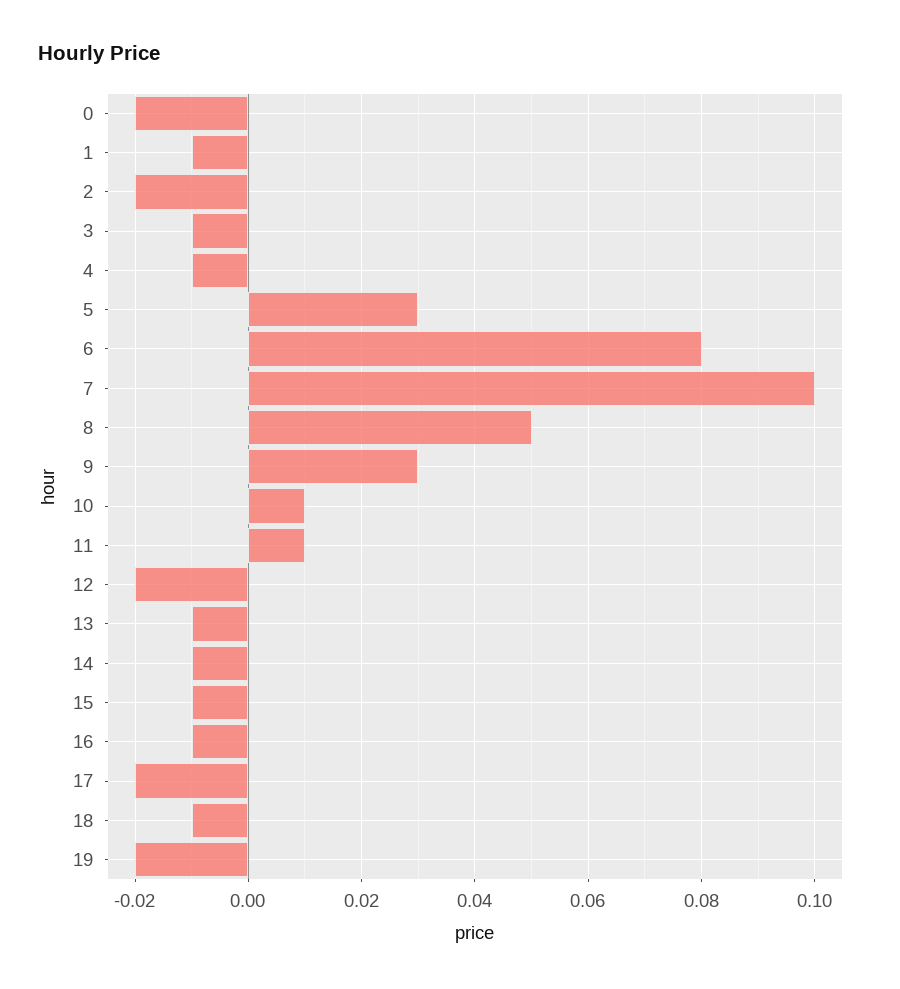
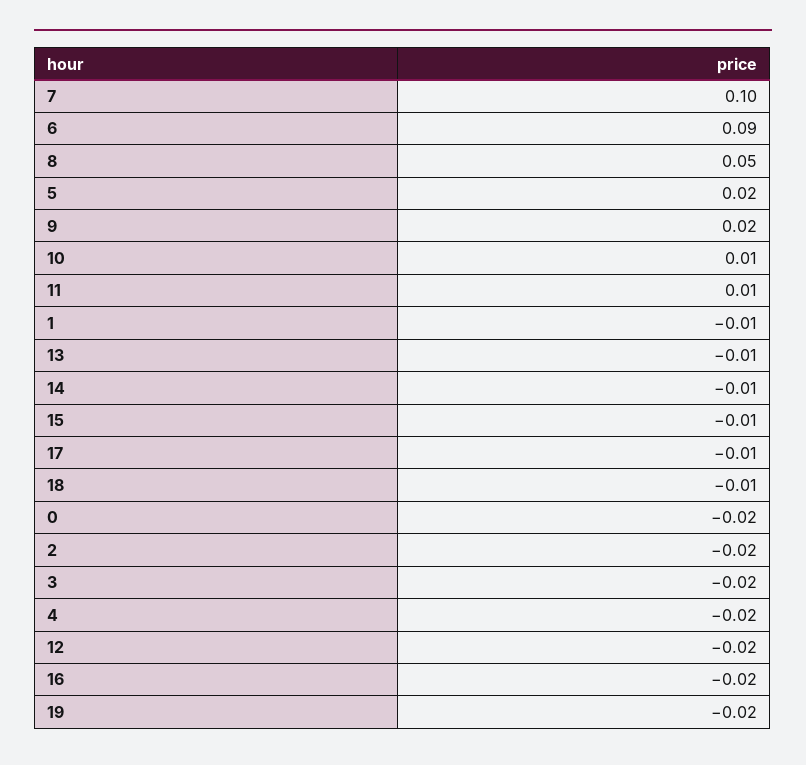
  {
    "0": -0.02,
    "1": -0.01,
    "2": -0.02,
-   "3": -0.01,
+   "3": -0.02,
-   "4": -0.01,
+   "4": -0.02,
-   "5": 0.03,
+   "5": 0.02,
-   "6": 0.08,
+   "6": 0.09,
    "7": 0.1,
    "8": 0.05,
-   "9": 0.03,
+   "9": 0.02,
    "10": 0.01,
    "11": 0.01,
    "12": -0.02,
    "13": -0.01,
    "14": -0.01,
    "15": -0.01,
-   "16": -0.01,
+   "16": -0.02,
-   "17": -0.02,
+   "17": -0.01,
    "18": -0.01,
    "19": -0.02
  }

